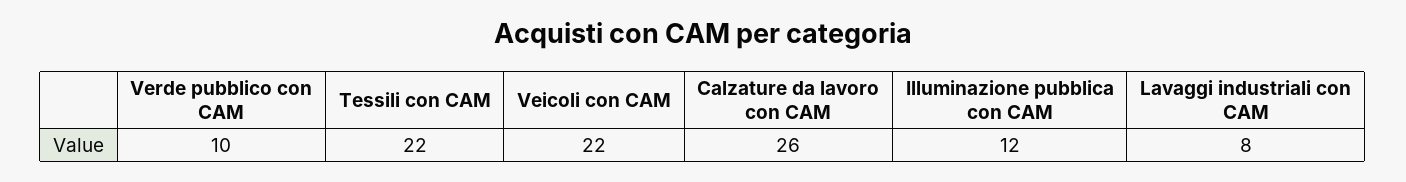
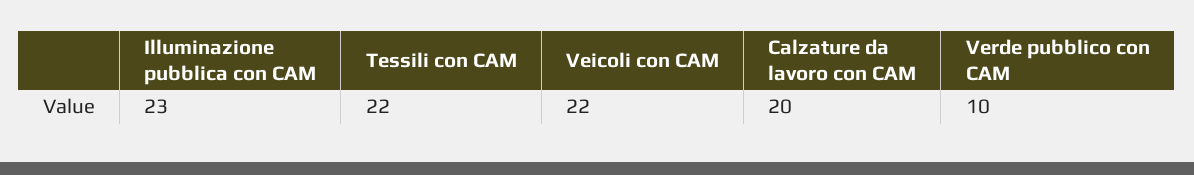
  {
    "Verde pubblico con CAM": 10,
    "Tessili con CAM": 22,
    "Veicoli con CAM": 22,
-   "Calzature da lavoro con CAM": 26,
+   "Calzature da lavoro con CAM": 20,
-   "Illuminazione pubblica con CAM": 12,
+   "Illuminazione pubblica con CAM": 23
-   "Lavaggi industriali con CAM": 8
  }

